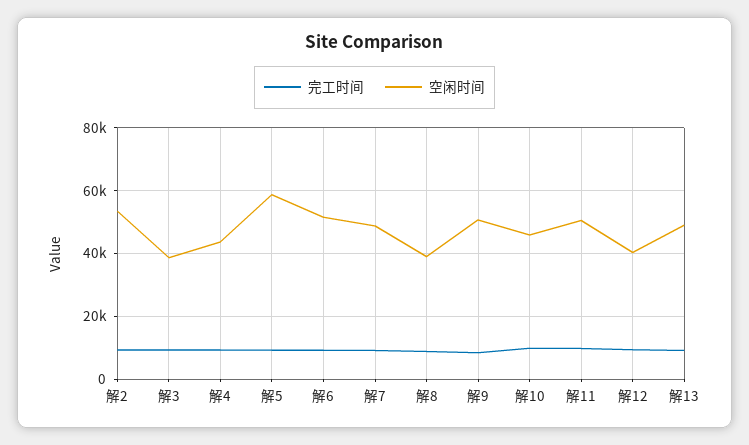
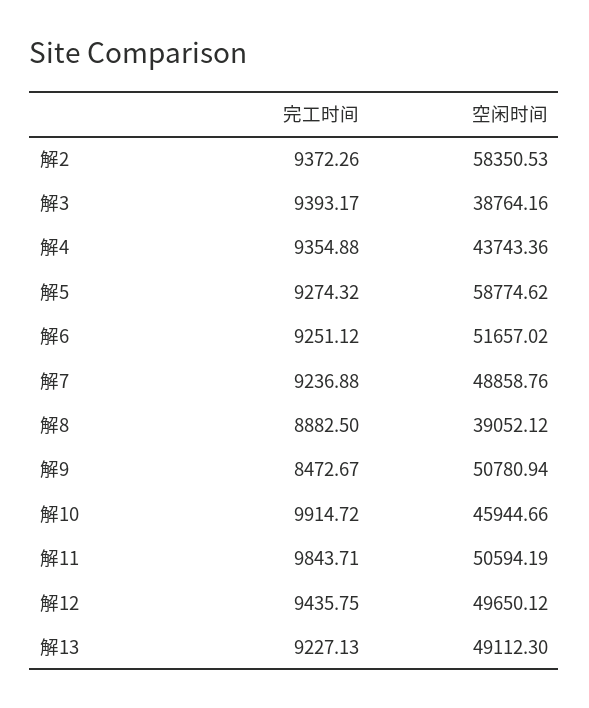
  {
    "完工时间": {
      "解2": 9372.26,
      "解3": 9393.17,
      "解4": 9354.88,
      "解5": 9274.32,
      "解6": 9251.12,
      "解7": 9236.88,
      "解8": 8882.5,
      "解9": 8472.67,
      "解10": 9914.72,
      "解11": 9843.71,
      "解12": 9435.75,
      "解13": 9227.13
    },
    "空闲时间": {
-     "解2": 54000,
+     "解2": 58350.53,
      "解3": 38764.16,
      "解4": 43743.36,
      "解5": 58774.62,
      "解6": 51657.02,
      "解7": 48858.76,
      "解8": 39052.12,
      "解9": 50780.94,
      "解10": 45944.66,
      "解11": 50594.19,
-     "解12": 40000,
+     "解12": 49650.12,
      "解13": 49112.3
    }
  }

